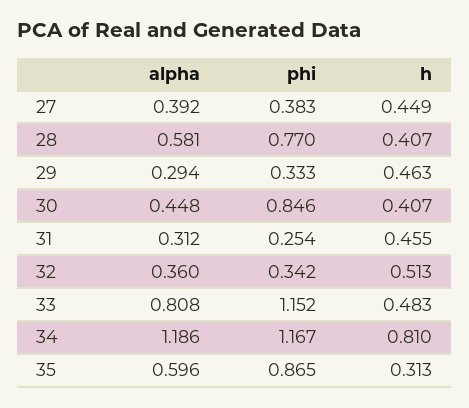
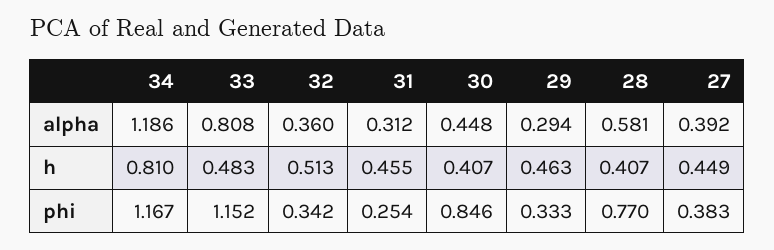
  {
    "alpha": {
      "27": 0.392,
      "28": 0.581,
      "29": 0.294,
      "30": 0.448,
      "31": 0.312,
      "32": 0.36,
      "33": 0.808,
-     "34": 1.186,
+     "34": 1.186
-     "35": 0.596
    },
    "phi": {
      "27": 0.383,
      "28": 0.77,
      "29": 0.333,
      "30": 0.846,
      "31": 0.254,
      "32": 0.342,
      "33": 1.152,
-     "34": 1.167,
+     "34": 1.167
-     "35": 0.865
    },
    "h": {
      "27": 0.449,
      "28": 0.407,
      "29": 0.463,
      "30": 0.407,
      "31": 0.455,
      "32": 0.513,
      "33": 0.483,
-     "34": 0.81,
+     "34": 0.81
-     "35": 0.313
    }
  }

